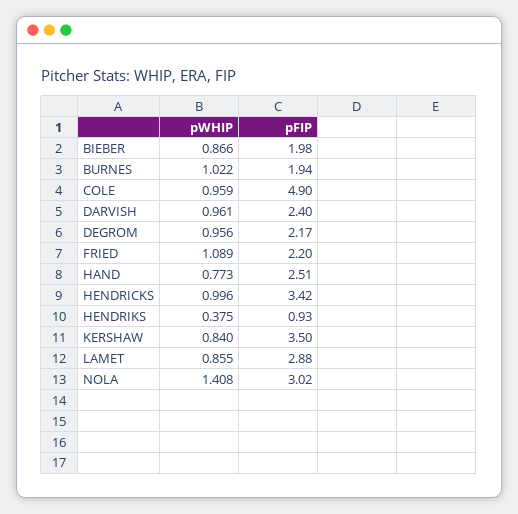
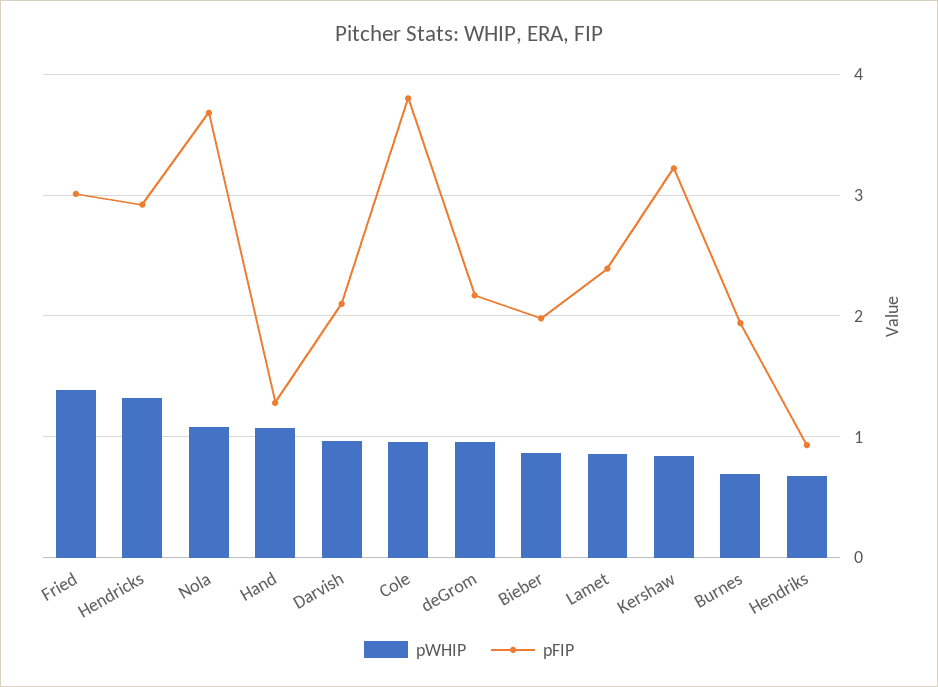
  {
    "pWHIP": {
      "BIEBER": 0.866,
-     "BURNES": 1.022,
+     "BURNES": 0.7,
      "COLE": 0.959,
      "DARVISH": 0.961,
      "DEGROM": 0.956,
-     "FRIED": 1.089,
+     "FRIED": 1.4,
-     "HAND": 0.773,
+     "HAND": 1.1,
-     "HENDRICKS": 0.996,
+     "HENDRICKS": 1.3,
-     "HENDRIKS": 0.375,
+     "HENDRIKS": 0.7,
      "KERSHAW": 0.84,
      "LAMET": 0.855,
-     "NOLA": 1.408
+     "NOLA": 1.1
    },
    "pFIP": {
      "BIEBER": 1.98,
      "BURNES": 1.94,
-     "COLE": 4.9,
+     "COLE": 3.8,
-     "DARVISH": 2.4,
+     "DARVISH": 2.1,
      "DEGROM": 2.17,
-     "FRIED": 2.2,
+     "FRIED": 3,
-     "HAND": 2.51,
+     "HAND": 1.3,
-     "HENDRICKS": 3.42,
+     "HENDRICKS": 2.9,
      "HENDRIKS": 0.93,
-     "KERSHAW": 3.5,
+     "KERSHAW": 3.2,
-     "LAMET": 2.88,
+     "LAMET": 2.4,
-     "NOLA": 3.02
+     "NOLA": 3.7
    }
  }

